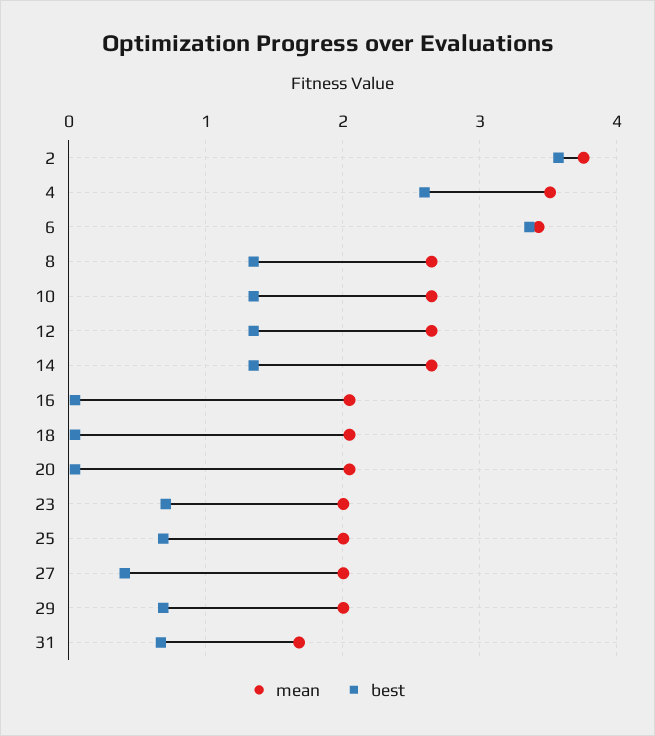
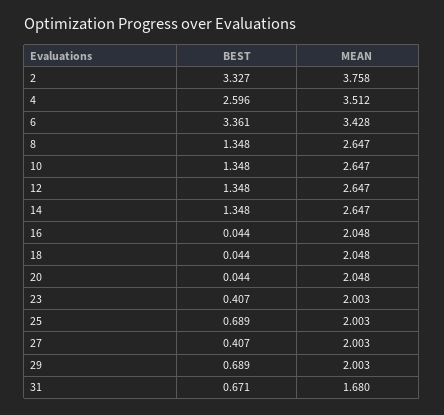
  {
    "mean": {
      "2": 3.758,
      "4": 3.512,
      "6": 3.428,
      "8": 2.647,
      "10": 2.647,
      "12": 2.647,
      "14": 2.647,
      "16": 2.048,
      "18": 2.048,
      "20": 2.048,
      "23": 2.003,
      "25": 2.003,
      "27": 2.003,
      "29": 2.003,
      "31": 1.68
    },
    "best": {
-     "2": 3.6,
+     "2": 3.327,
      "4": 2.596,
      "6": 3.361,
      "8": 1.348,
      "10": 1.348,
      "12": 1.348,
      "14": 1.348,
      "16": 0.044,
      "18": 0.044,
      "20": 0.044,
-     "23": 0.7,
+     "23": 0.407,
      "25": 0.689,
      "27": 0.407,
      "29": 0.689,
      "31": 0.671
    }
  }

